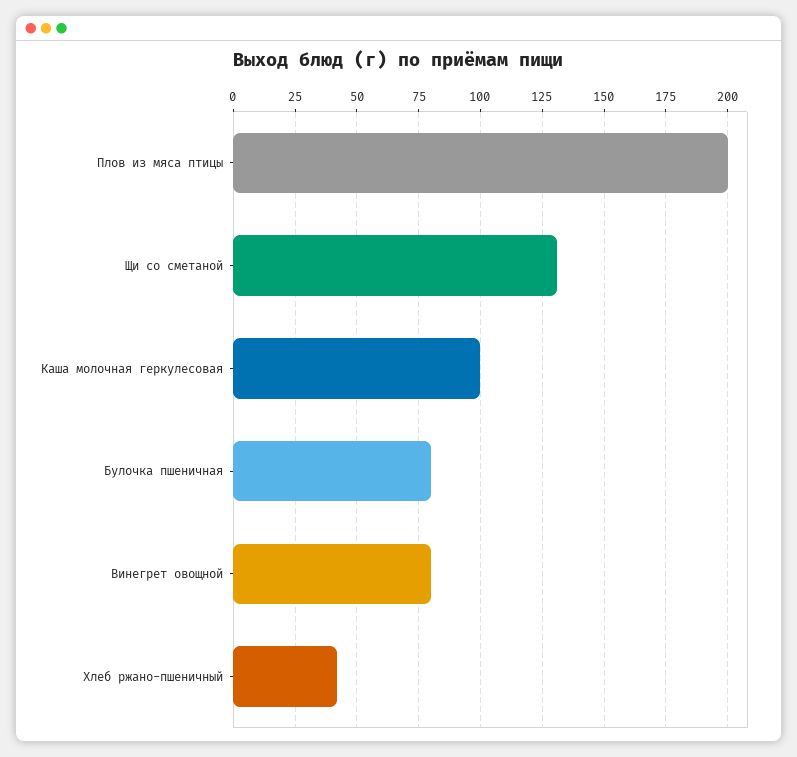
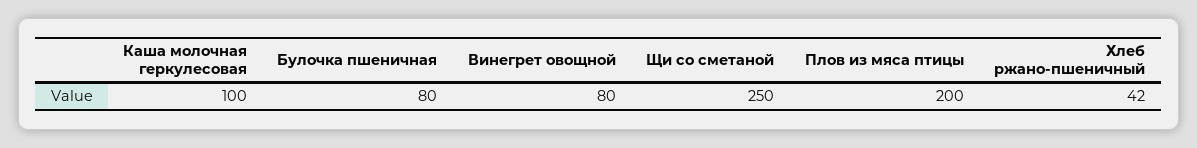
  {
    "Плов из мяса птицы": 200,
-   "Щи со сметаной": 130,
+   "Щи со сметаной": 250,
    "Каша молочная геркулесовая": 100,
    "Булочка пшеничная": 80,
    "Винегрет овощной": 80,
    "Хлеб ржано-пшеничный": 42
  }

